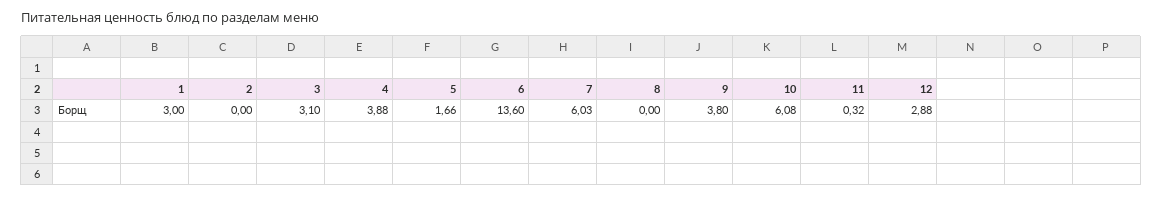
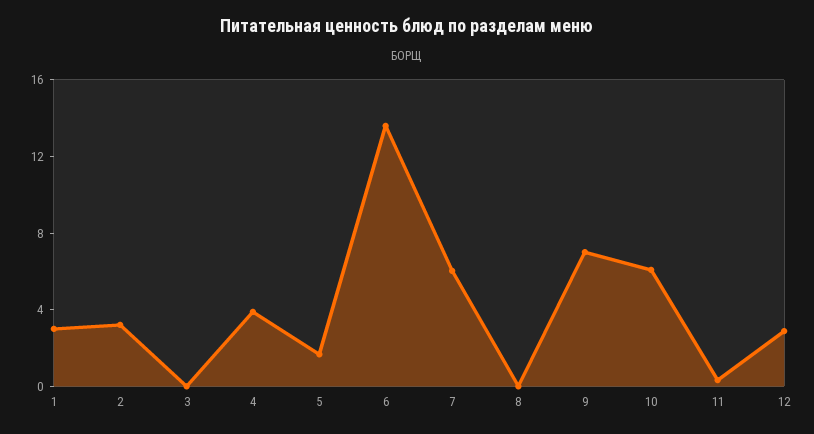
  {
    "1": 3,
-   "2": 0,
+   "2": 3,
-   "3": 3.1,
+   "3": 0,
    "4": 3.88,
    "5": 1.66,
    "6": 13.6,
    "7": 6.03,
    "8": 0,
-   "9": 3.8,
+   "9": 7,
    "10": 6.08,
    "11": 0.32,
    "12": 2.88
  }

